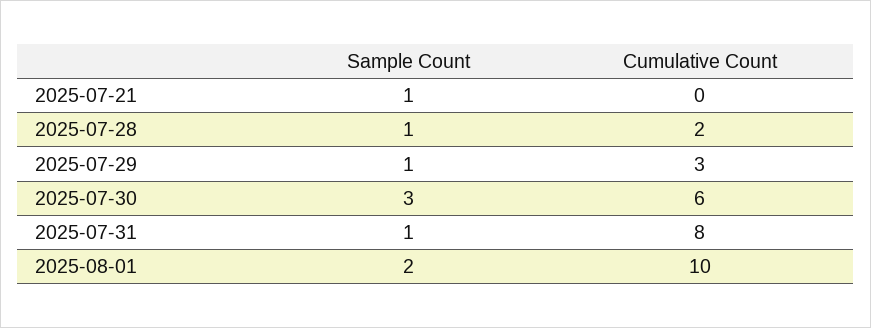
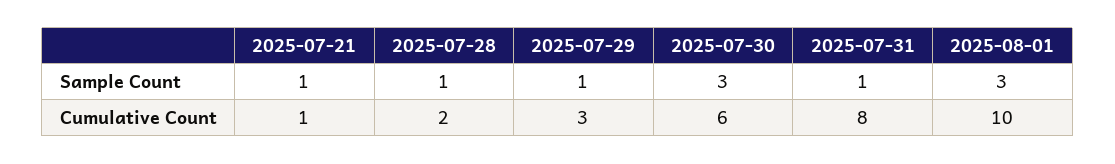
  {
    "Sample Count": {
      "2025-07-21": 1,
      "2025-07-28": 1,
      "2025-07-29": 1,
      "2025-07-30": 3,
      "2025-07-31": 1,
-     "2025-08-01": 2
+     "2025-08-01": 3
    },
    "Cumulative Count": {
-     "2025-07-21": 0,
+     "2025-07-21": 1,
      "2025-07-28": 2,
      "2025-07-29": 3,
      "2025-07-30": 6,
      "2025-07-31": 8,
      "2025-08-01": 10
    }
  }

